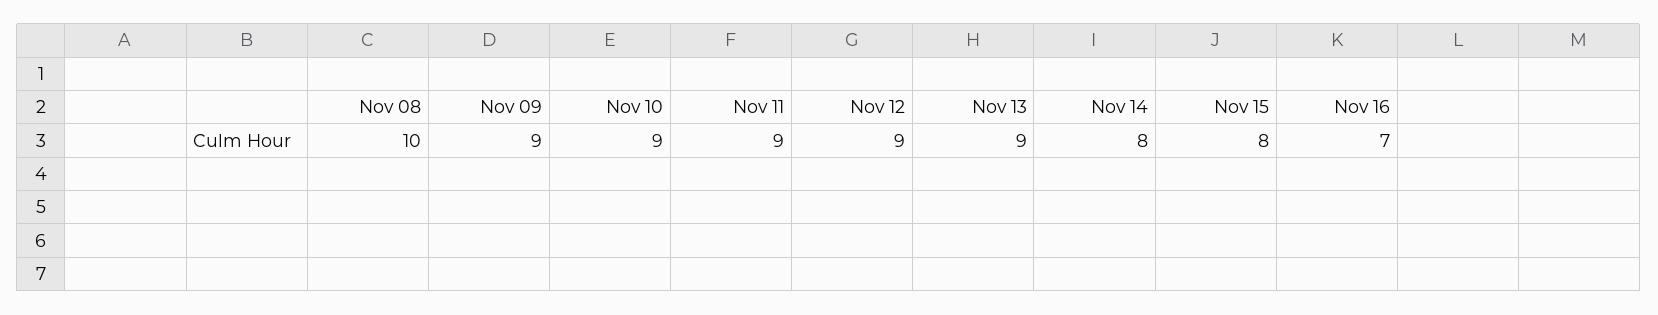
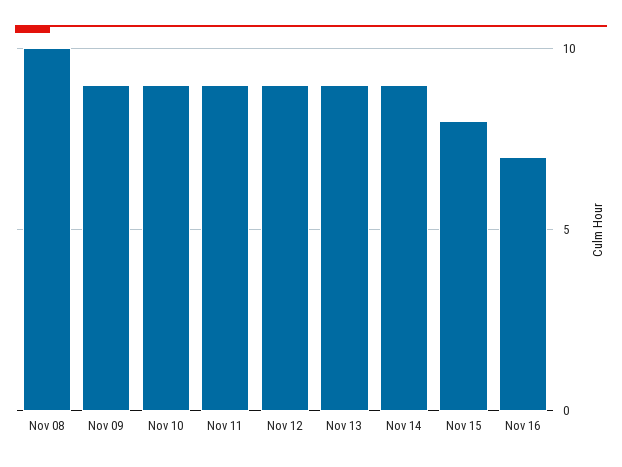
  {
    "Nov 08": 10,
    "Nov 09": 9,
    "Nov 10": 9,
    "Nov 11": 9,
    "Nov 12": 9,
    "Nov 13": 9,
-   "Nov 14": 8,
+   "Nov 14": 9,
    "Nov 15": 8,
    "Nov 16": 7
  }

